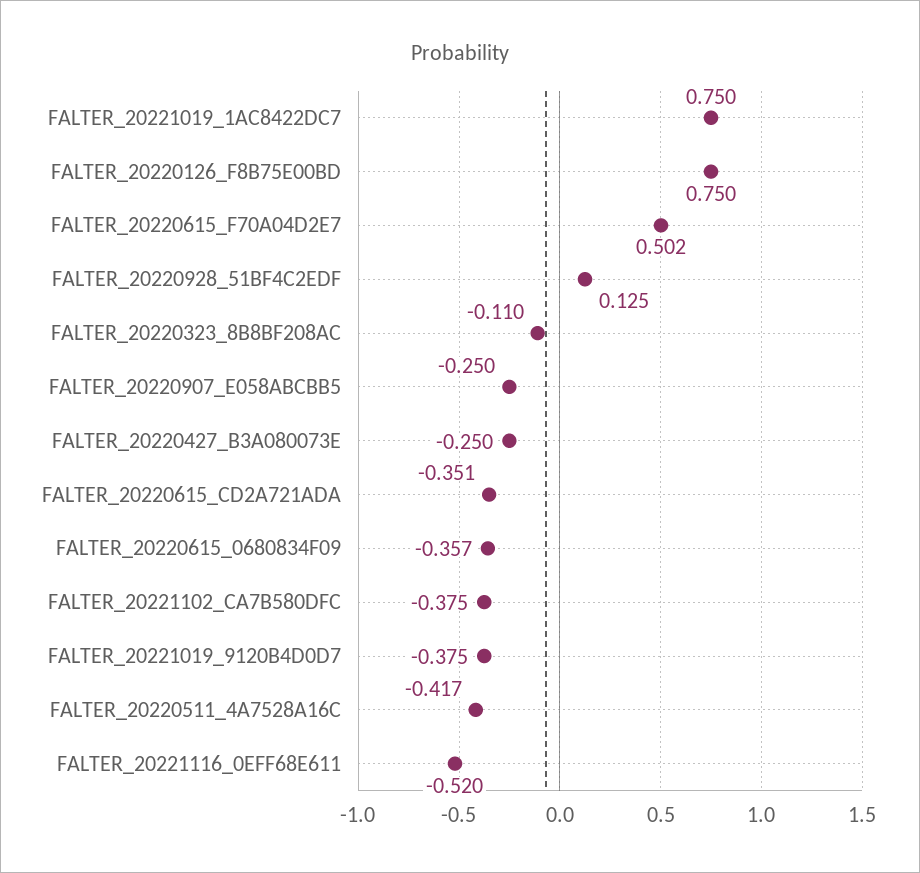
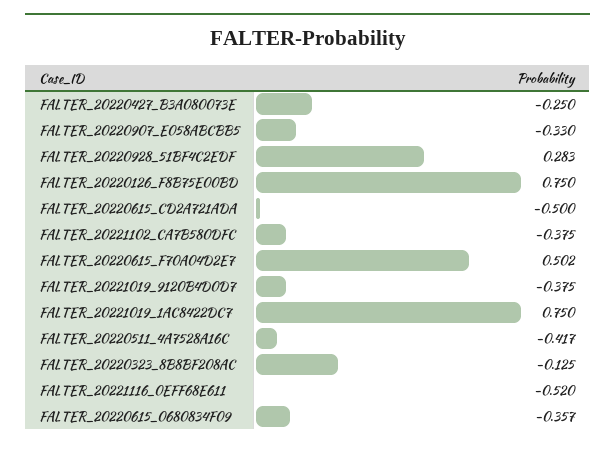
  {
    "FALTER_20221019_1AC8422DC7": 0.75,
    "FALTER_20220126_F8B75E00BD": 0.75,
    "FALTER_20220615_F70A04D2E7": 0.502,
-   "FALTER_20220928_51BF4C2EDF": 0.125,
+   "FALTER_20220928_51BF4C2EDF": 0.283,
-   "FALTER_20220323_8B8BF208AC": -0.11,
+   "FALTER_20220323_8B8BF208AC": -0.125,
-   "FALTER_20220907_E058ABCBB5": -0.25,
+   "FALTER_20220907_E058ABCBB5": -0.33,
    "FALTER_20220427_B3A080073E": -0.25,
-   "FALTER_20220615_CD2A721ADA": -0.351,
+   "FALTER_20220615_CD2A721ADA": -0.5,
    "FALTER_20220615_0680834F09": -0.357,
    "FALTER_20221102_CA7B580DFC": -0.375,
    "FALTER_20221019_9120B4D0D7": -0.375,
    "FALTER_20220511_4A7528A16C": -0.417,
    "FALTER_20221116_0EFF68E611": -0.52
  }

